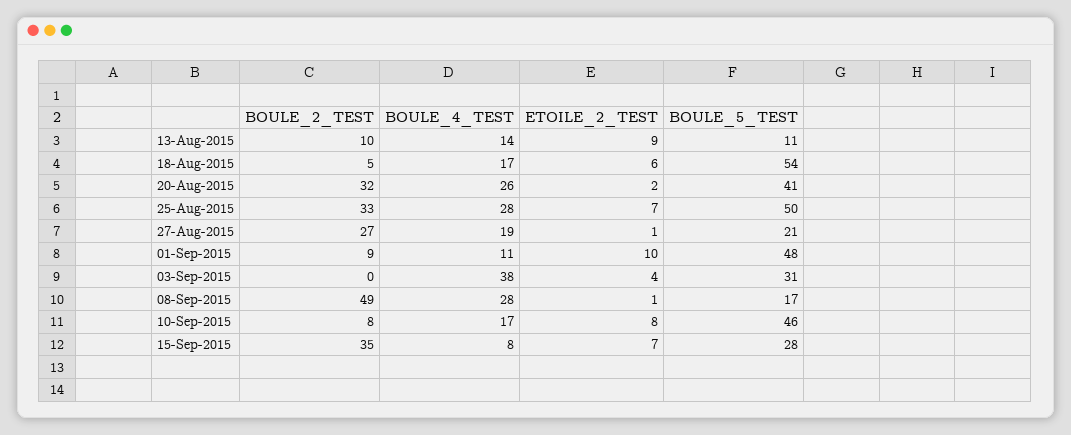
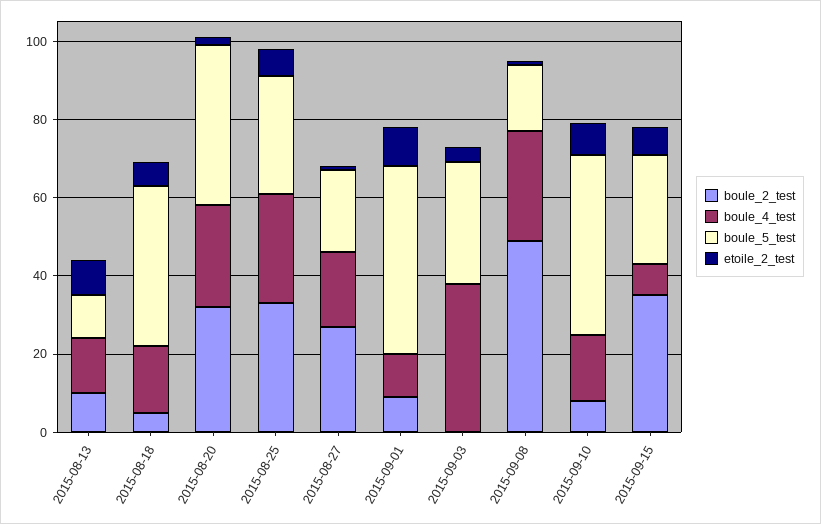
  {
    "BOULE_2_TEST": {
      "13-Aug-2015": 10,
      "18-Aug-2015": 5,
      "20-Aug-2015": 32,
      "25-Aug-2015": 33,
      "27-Aug-2015": 27,
      "01-Sep-2015": 9,
      "03-Sep-2015": 0,
      "08-Sep-2015": 49,
      "10-Sep-2015": 8,
      "15-Sep-2015": 35
    },
    "BOULE_4_TEST": {
      "13-Aug-2015": 14,
      "18-Aug-2015": 17,
      "20-Aug-2015": 26,
      "25-Aug-2015": 28,
      "27-Aug-2015": 19,
      "01-Sep-2015": 11,
      "03-Sep-2015": 38,
      "08-Sep-2015": 28,
      "10-Sep-2015": 17,
      "15-Sep-2015": 8
    },
    "ETOILE_2_TEST": {
      "13-Aug-2015": 9,
      "18-Aug-2015": 6,
      "20-Aug-2015": 2,
      "25-Aug-2015": 7,
      "27-Aug-2015": 1,
      "01-Sep-2015": 10,
      "03-Sep-2015": 4,
      "08-Sep-2015": 1,
      "10-Sep-2015": 8,
      "15-Sep-2015": 7
    },
    "BOULE_5_TEST": {
      "13-Aug-2015": 11,
-     "18-Aug-2015": 54,
+     "18-Aug-2015": 40,
      "20-Aug-2015": 41,
-     "25-Aug-2015": 50,
+     "25-Aug-2015": 30,
      "27-Aug-2015": 21,
      "01-Sep-2015": 48,
      "03-Sep-2015": 31,
      "08-Sep-2015": 17,
      "10-Sep-2015": 46,
      "15-Sep-2015": 28
    }
  }

